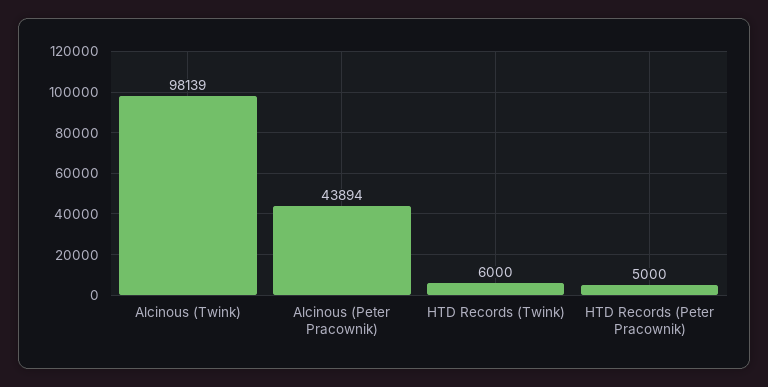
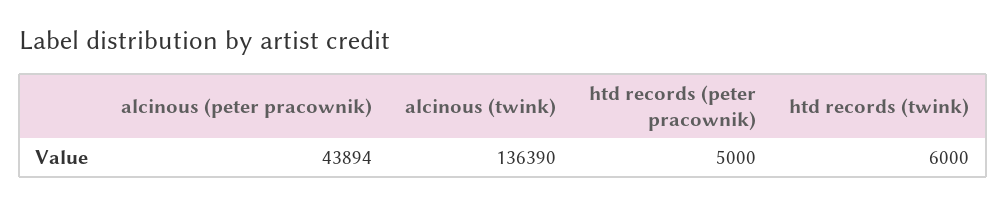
  {
-   "Alcinous (Twink)": 98139,
+   "Alcinous (Twink)": 136390,
    "Alcinous (Peter Pracownik)": 43894,
    "HTD Records (Twink)": 6000,
    "HTD Records (Peter Pracownik)": 5000
  }

